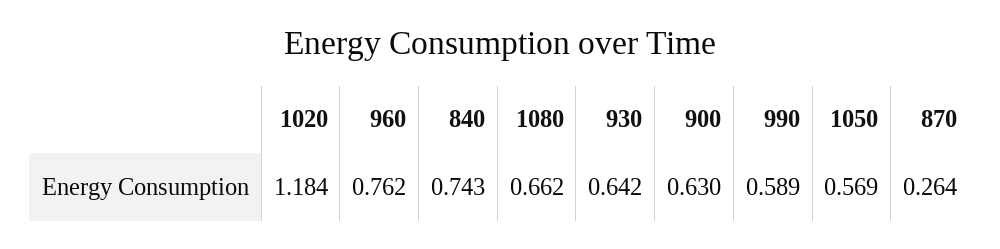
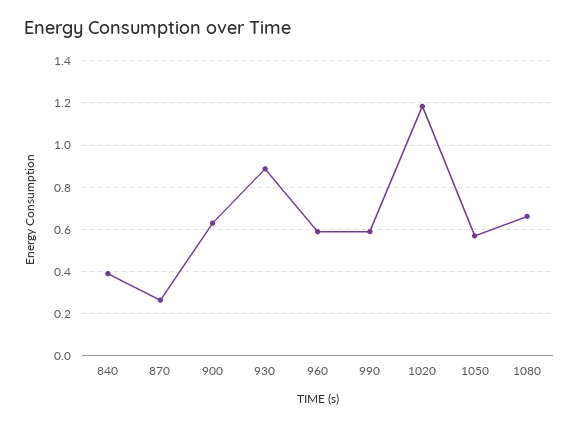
  {
    "1020": 1.184,
-   "960": 0.762,
+   "960": 0.6,
-   "840": 0.743,
+   "840": 0.4,
    "1080": 0.662,
-   "930": 0.642,
+   "930": 0.9,
    "900": 0.63,
    "990": 0.589,
    "1050": 0.569,
    "870": 0.264
  }

